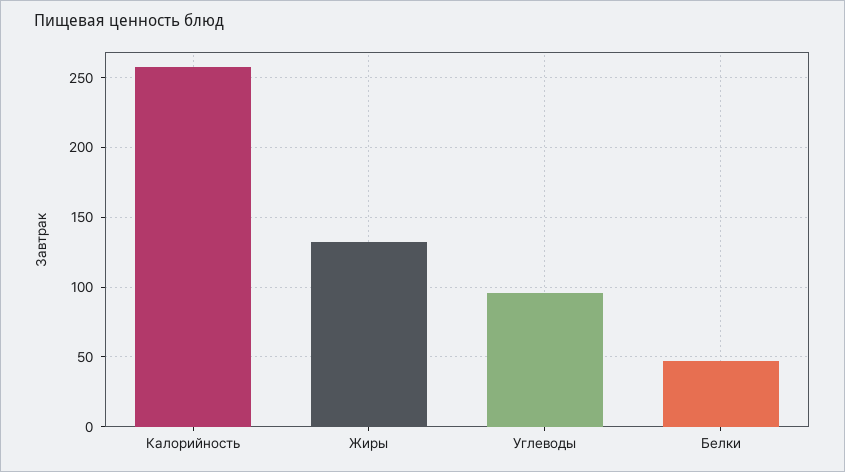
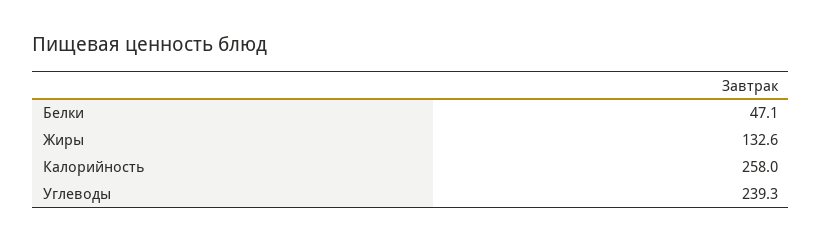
  {
    "Калорийность": 258,
    "Жиры": 132.6,
-   "Углеводы": 95,
+   "Углеводы": 239.3,
    "Белки": 47.1
  }

